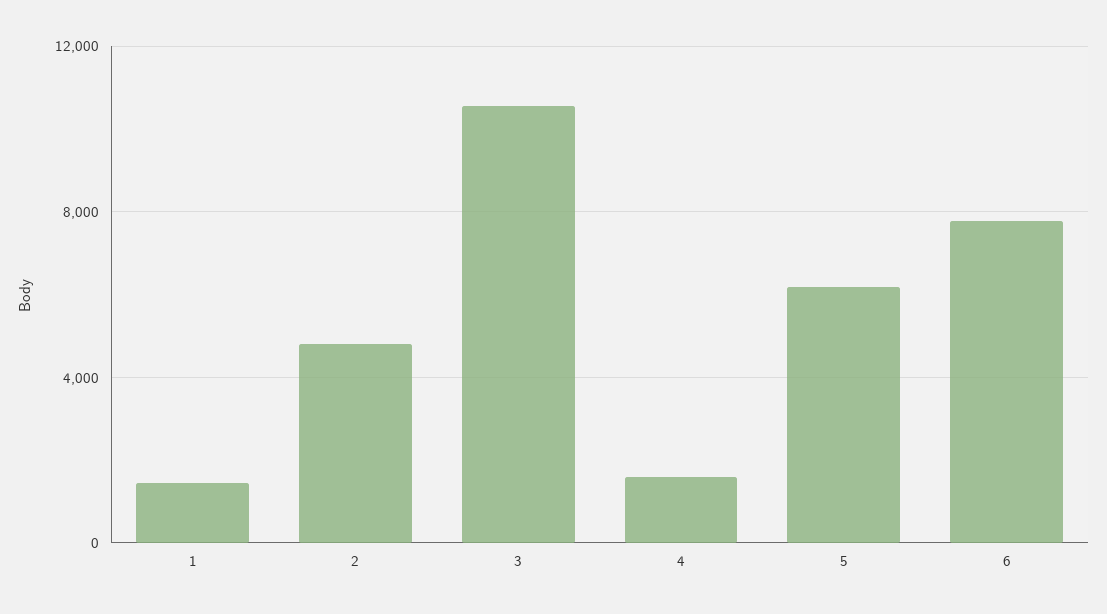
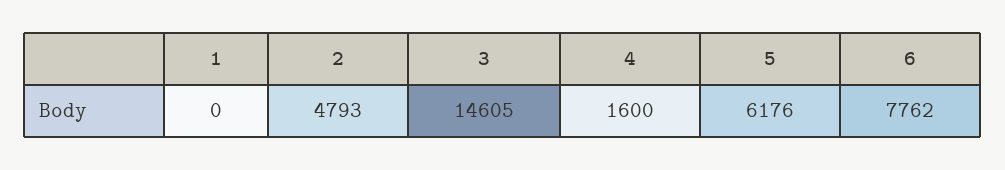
  {
-   "1": 1500,
+   "1": 0,
    "2": 4793,
-   "3": 10500,
+   "3": 14605,
    "4": 1600,
    "5": 6176,
    "6": 7762
  }

